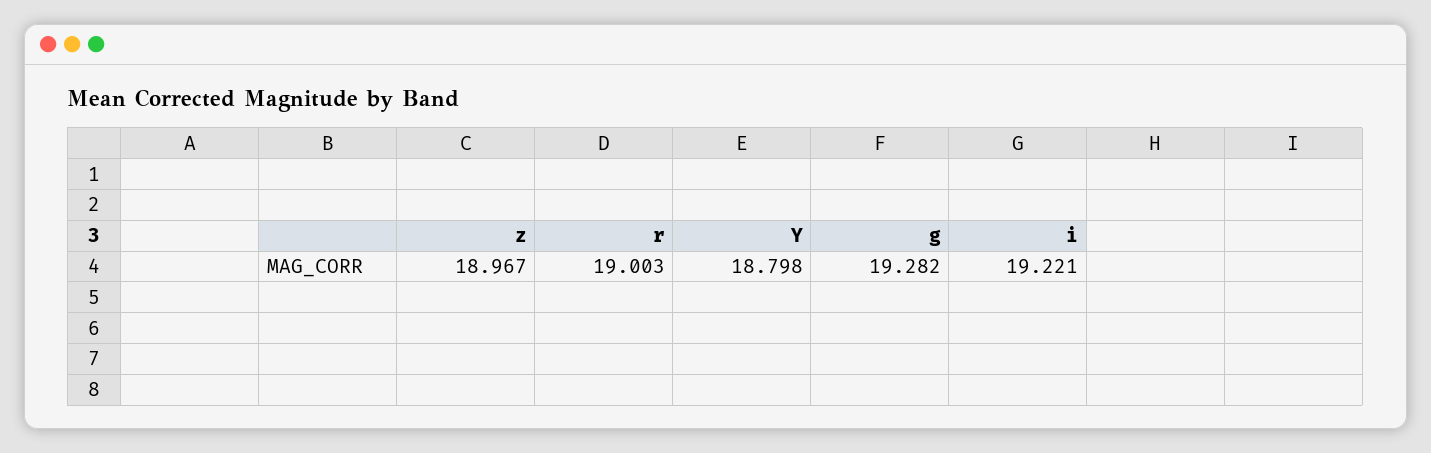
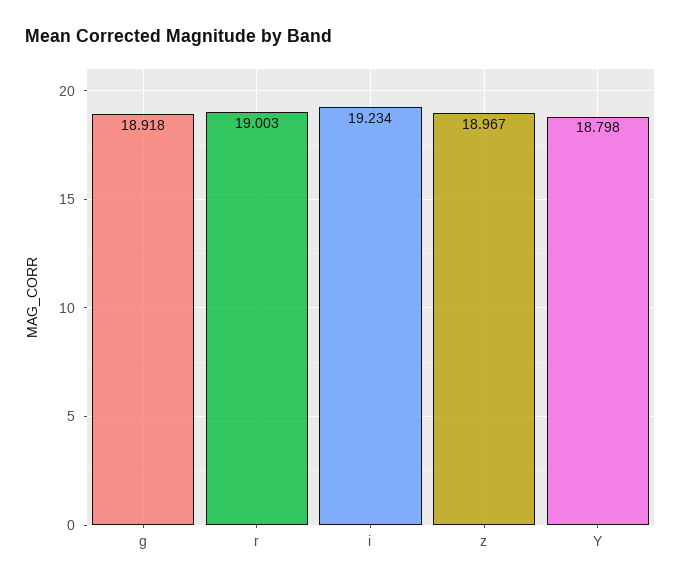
  {
    "z": 18.967,
    "r": 19.003,
    "Y": 18.798,
-   "g": 19.282,
+   "g": 18.918,
-   "i": 19.221
+   "i": 19.234
  }

